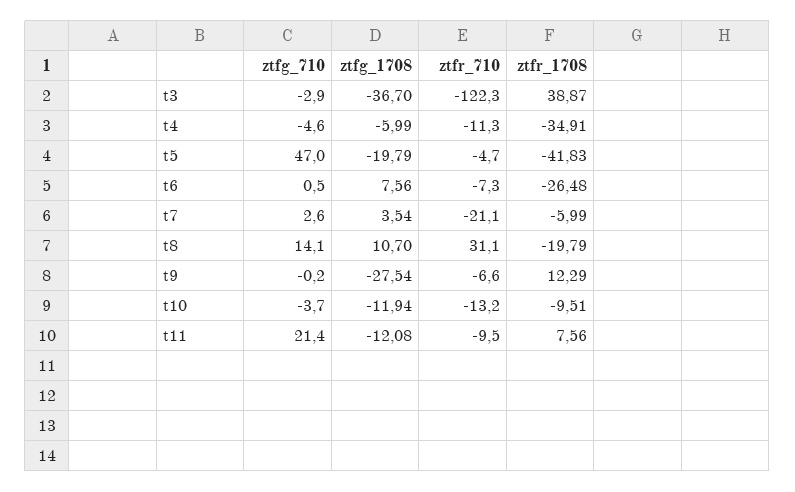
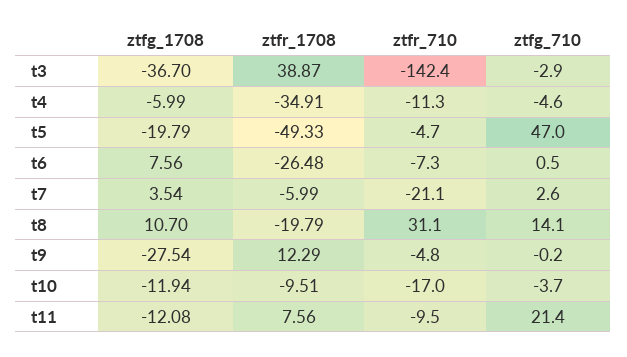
  {
    "ztfg_710": {
      "t3": -2.9,
      "t4": -4.6,
      "t5": 47,
      "t6": 0.5,
      "t7": 2.6,
      "t8": 14.1,
      "t9": -0.2,
      "t10": -3.7,
      "t11": 21.4
    },
    "ztfg_1708": {
      "t3": -36.7,
      "t4": -5.99,
      "t5": -19.79,
      "t6": 7.56,
      "t7": 3.54,
      "t8": 10.7,
      "t9": -27.54,
      "t10": -11.94,
      "t11": -12.08
    },
    "ztfr_710": {
-     "t3": -122.3,
+     "t3": -142.4,
      "t4": -11.3,
      "t5": -4.7,
      "t6": -7.3,
      "t7": -21.1,
      "t8": 31.1,
-     "t9": -6.6,
+     "t9": -4.8,
-     "t10": -13.2,
+     "t10": -17,
      "t11": -9.5
    },
    "ztfr_1708": {
      "t3": 38.87,
      "t4": -34.91,
-     "t5": -41.83,
+     "t5": -49.33,
      "t6": -26.48,
      "t7": -5.99,
      "t8": -19.79,
      "t9": 12.29,
      "t10": -9.51,
      "t11": 7.56
    }
  }

